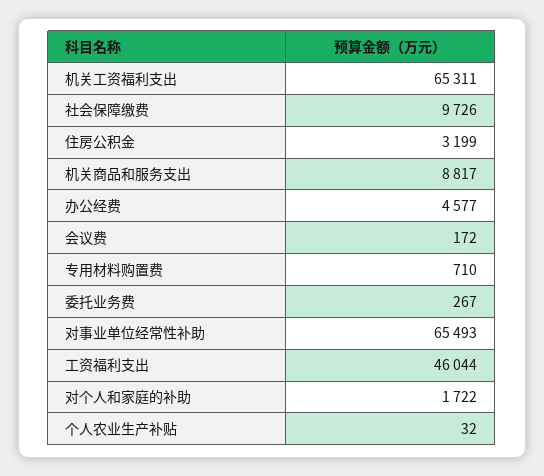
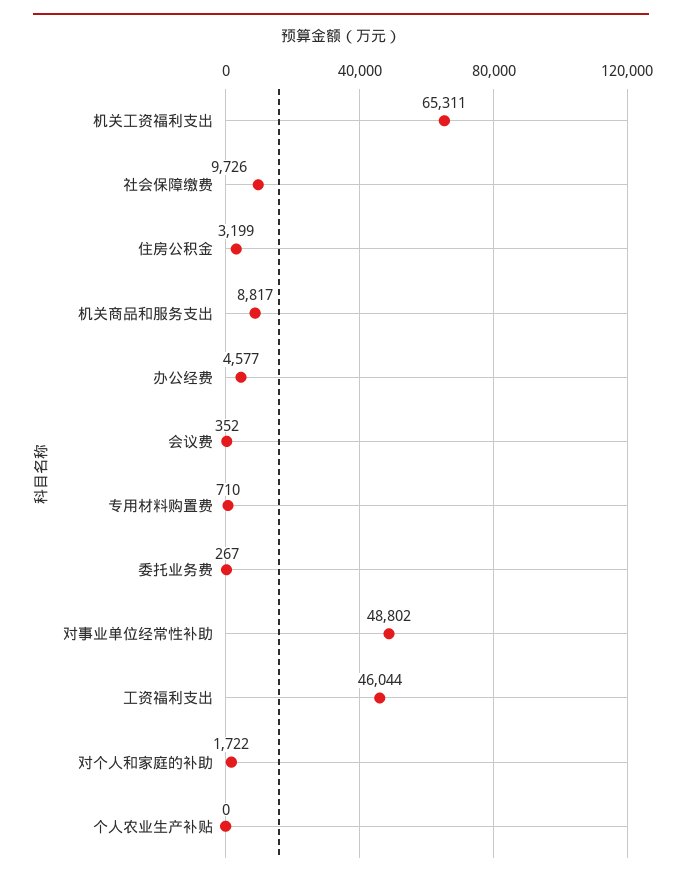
  {
    "机关工资福利支出": 65311,
    "社会保障缴费": 9726,
    "住房公积金": 3199,
    "机关商品和服务支出": 8817,
    "办公经费": 4577,
-   "会议费": 172,
+   "会议费": 352,
    "专用材料购置费": 710,
    "委托业务费": 267,
-   "对事业单位经常性补助": 65493,
+   "对事业单位经常性补助": 48802,
    "工资福利支出": 46044,
    "对个人和家庭的补助": 1722,
-   "个人农业生产补贴": 32
+   "个人农业生产补贴": 0
  }

